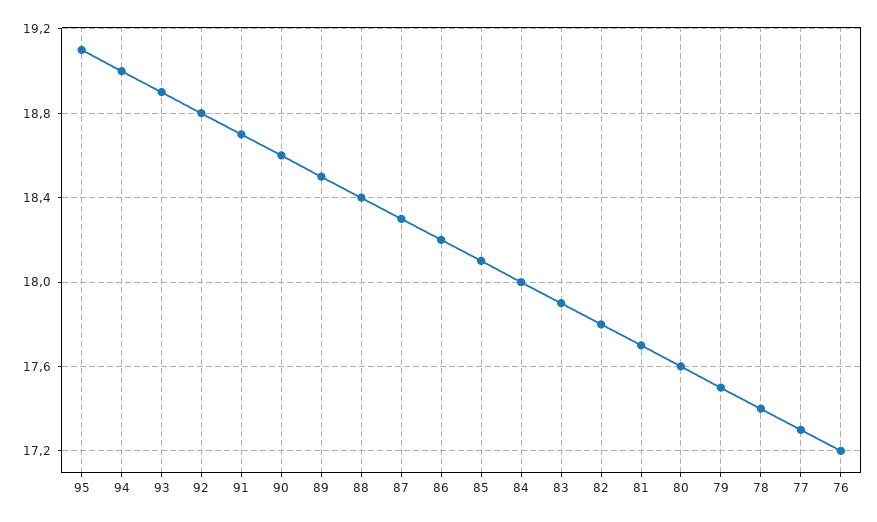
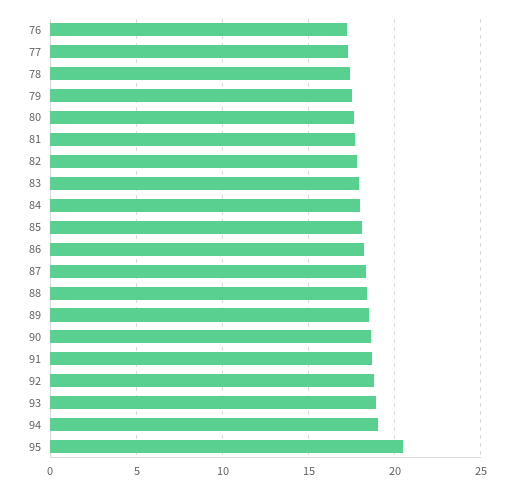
  {
-   "95": 19.1,
+   "95": 20.5,
    "94": 19,
    "93": 18.9,
    "92": 18.8,
    "91": 18.7,
    "90": 18.6,
    "89": 18.5,
    "88": 18.4,
    "87": 18.3,
    "86": 18.2,
    "85": 18.1,
    "84": 18,
    "83": 17.9,
    "82": 17.8,
    "81": 17.7,
    "80": 17.6,
    "79": 17.5,
    "78": 17.4,
    "77": 17.3,
    "76": 17.2
  }

